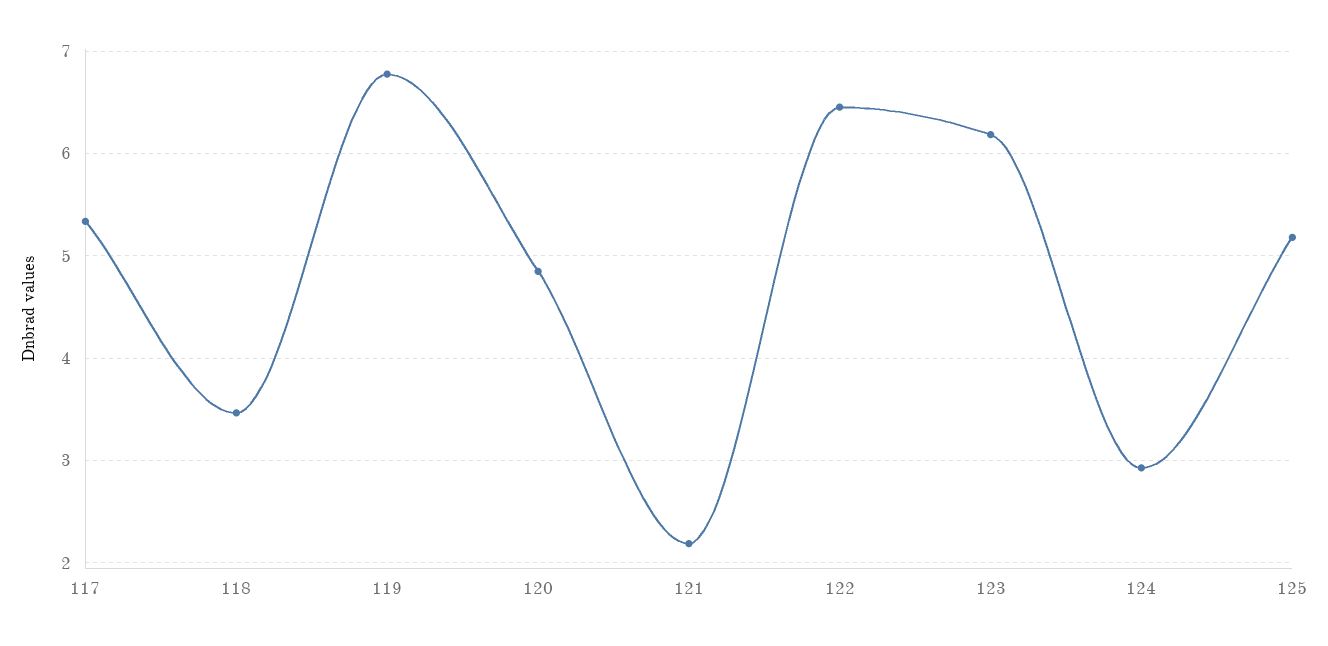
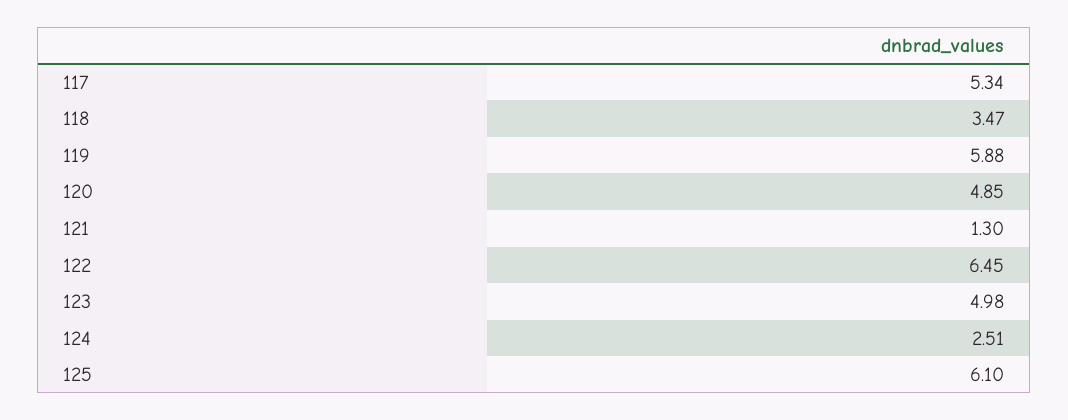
  {
    "117": 5.34,
    "118": 3.47,
-   "119": 6.8,
+   "119": 5.88,
    "120": 4.85,
-   "121": 2.2,
+   "121": 1.3,
    "122": 6.45,
-   "123": 6.2,
+   "123": 4.98,
-   "124": 2.9,
+   "124": 2.51,
-   "125": 5.2
+   "125": 6.1
  }

